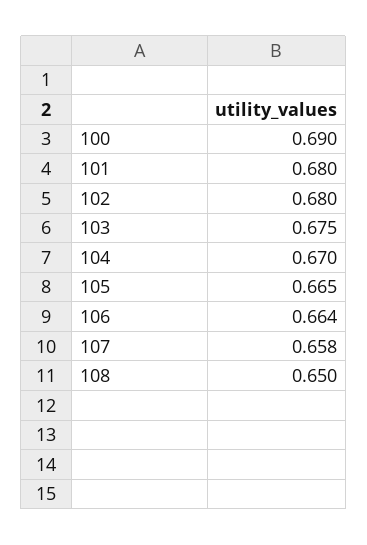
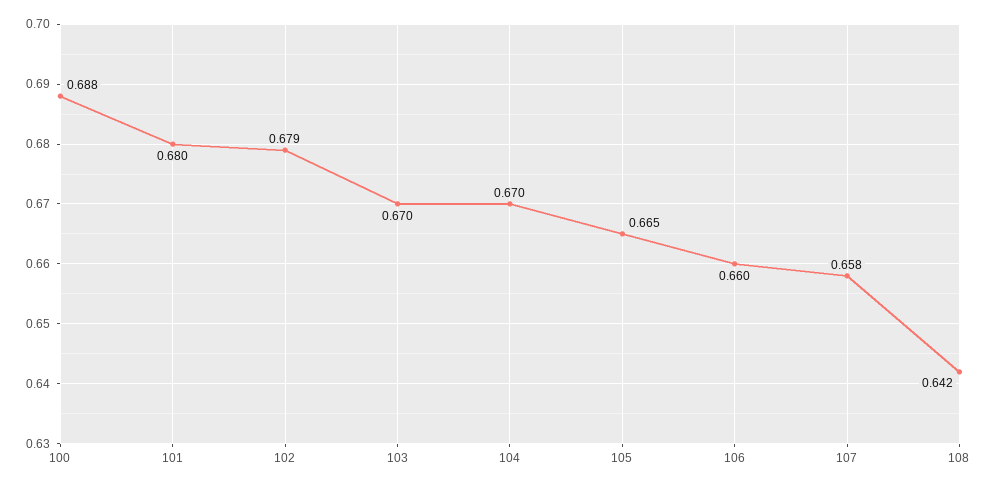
  {
-   "100": 0.69,
+   "100": 0.688,
    "101": 0.68,
-   "102": 0.68,
+   "102": 0.679,
-   "103": 0.675,
+   "103": 0.67,
    "104": 0.67,
    "105": 0.665,
-   "106": 0.664,
+   "106": 0.66,
    "107": 0.658,
-   "108": 0.65
+   "108": 0.642
  }

